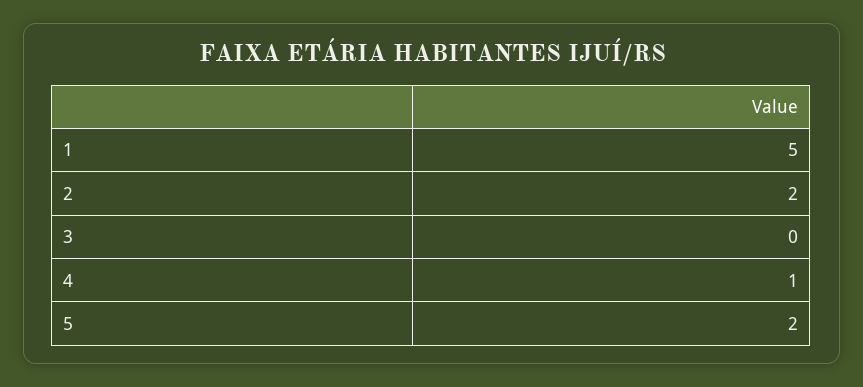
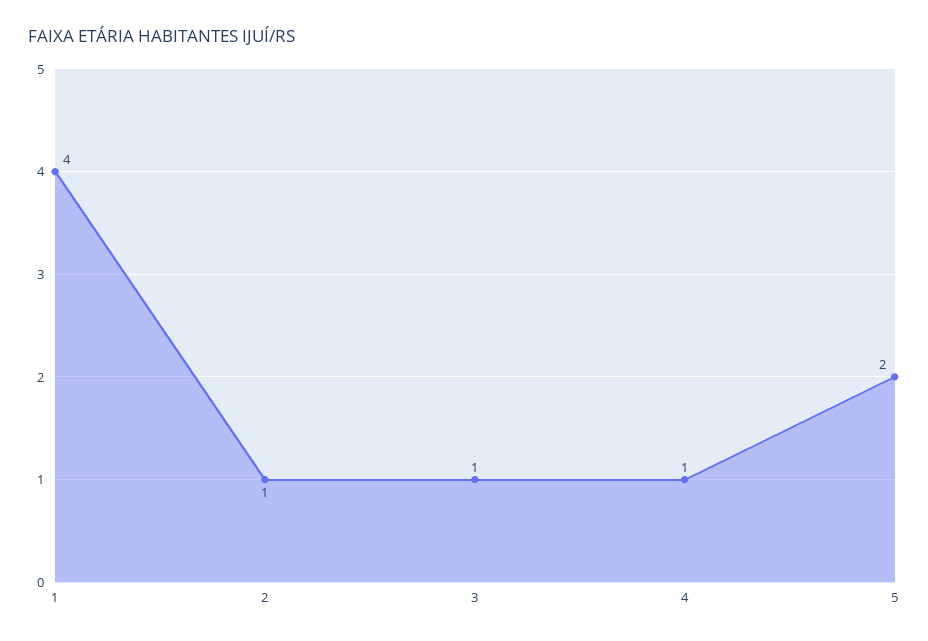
  {
-   "1": 5,
+   "1": 4,
-   "2": 2,
+   "2": 1,
-   "3": 0,
+   "3": 1,
    "4": 1,
    "5": 2
  }

